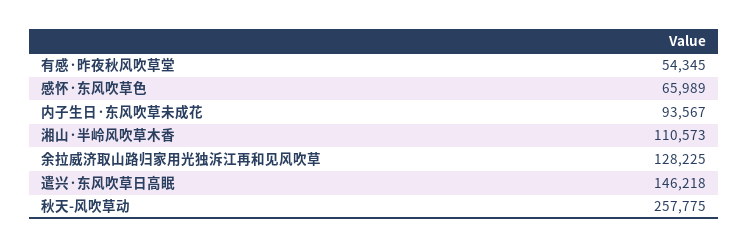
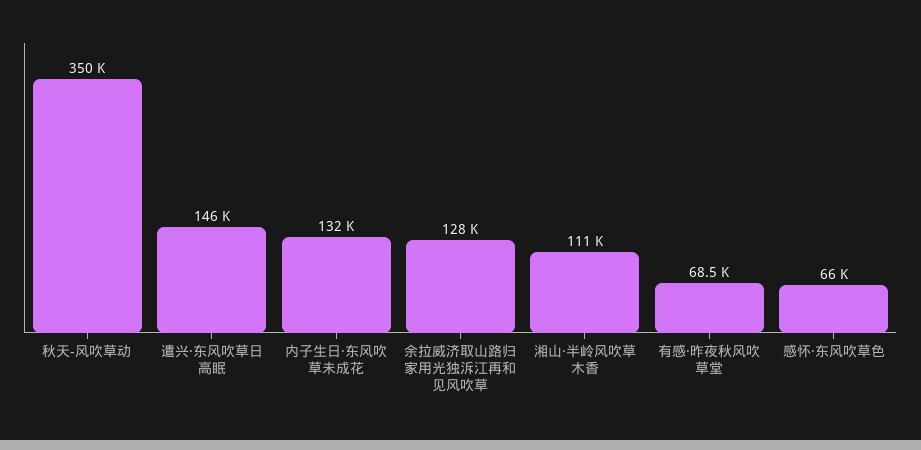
  {
-   "有感·昨夜秋风吹草堂": 54345,
+   "有感·昨夜秋风吹草堂": 68500,
    "感怀·东风吹草色": 65989,
-   "内子生日·东风吹草未成花": 93567,
+   "内子生日·东风吹草未成花": 132000,
    "湘山·半岭风吹草木香": 110573,
    "余拉威济取山路归家用光独泝江再和见风吹草": 128225,
    "遣兴·东风吹草日高眠": 146218,
-   "秋天-风吹草动": 257775
+   "秋天-风吹草动": 350000
  }

